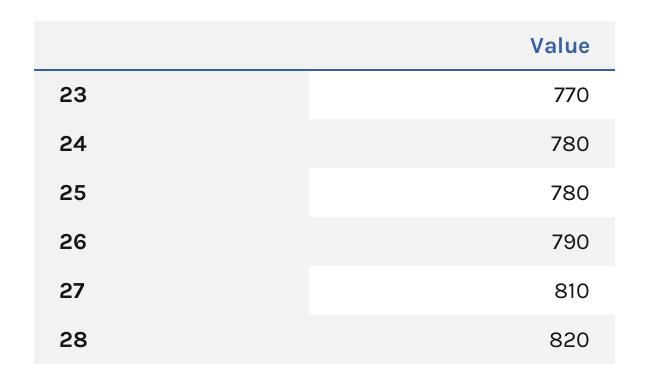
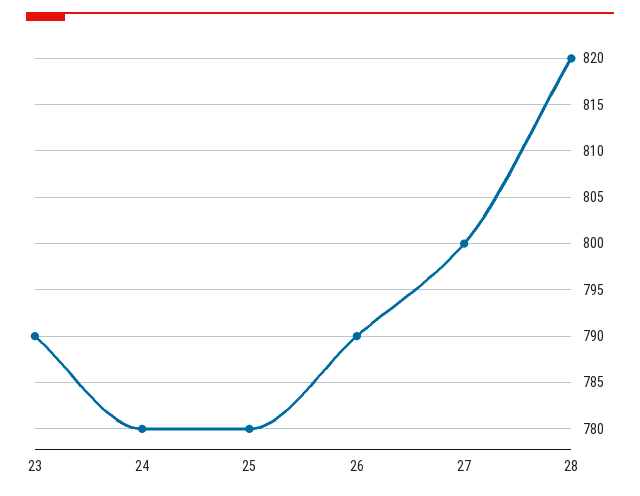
  {
-   "23": 770,
+   "23": 790,
    "24": 780,
    "25": 780,
    "26": 790,
-   "27": 810,
+   "27": 800,
    "28": 820
  }

